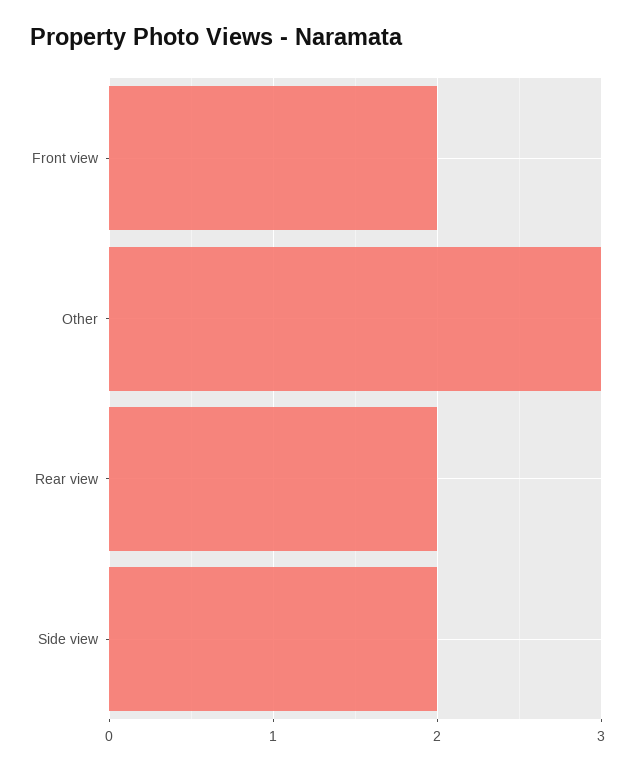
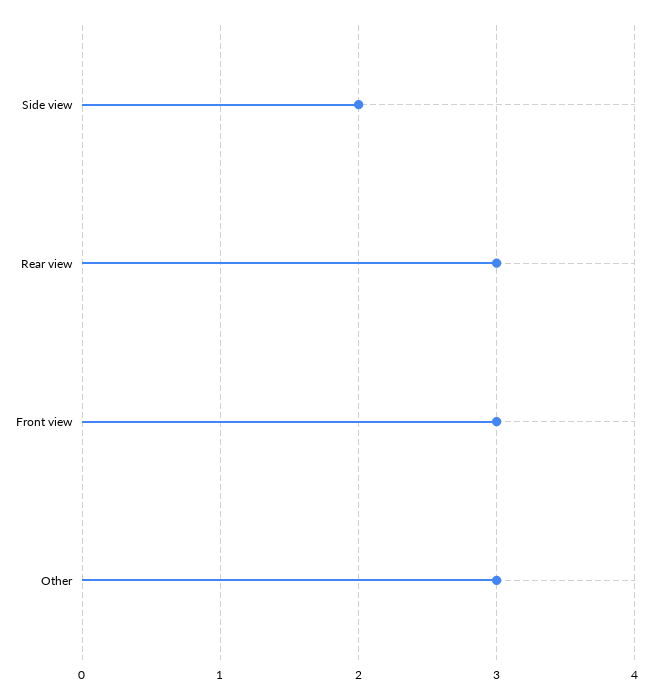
  {
-   "Front view": 2,
+   "Front view": 3,
    "Other": 3,
-   "Rear view": 2,
+   "Rear view": 3,
    "Side view": 2
  }

